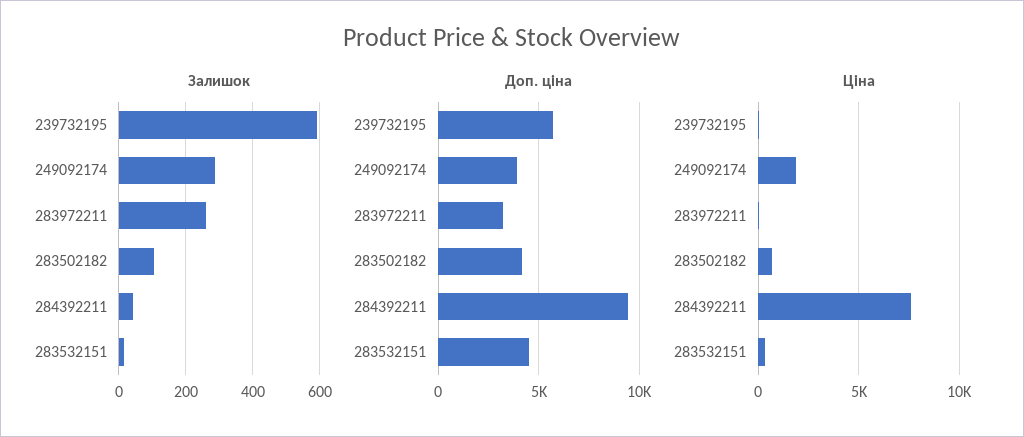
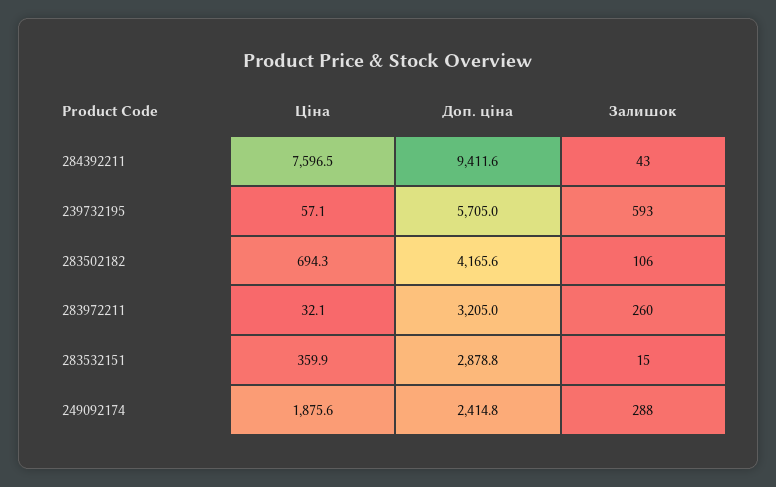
  {
    "Залишок": {
      "239732195": 593,
      "249092174": 288,
      "283972211": 260,
      "283502182": 106,
      "284392211": 43,
      "283532151": 15
    },
    "Доп. ціна": {
      "239732195": 5705,
-     "249092174": 4000,
+     "249092174": 2414.8,
      "283972211": 3205,
      "283502182": 4165.6,
      "284392211": 9411.6,
-     "283532151": 4500
+     "283532151": 2878.8
    },
    "Ціна": {
      "239732195": 57.1,
      "249092174": 1875.6,
      "283972211": 32.1,
      "283502182": 694.3,
      "284392211": 7596.5,
      "283532151": 359.9
    }
  }

